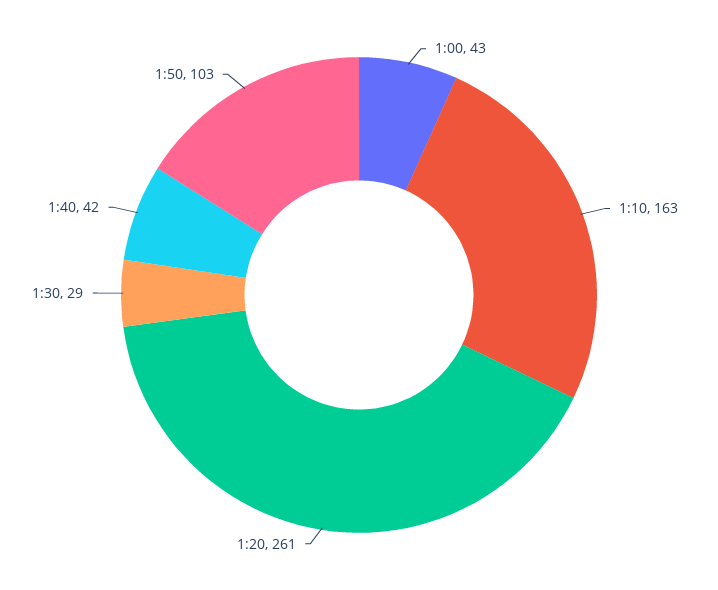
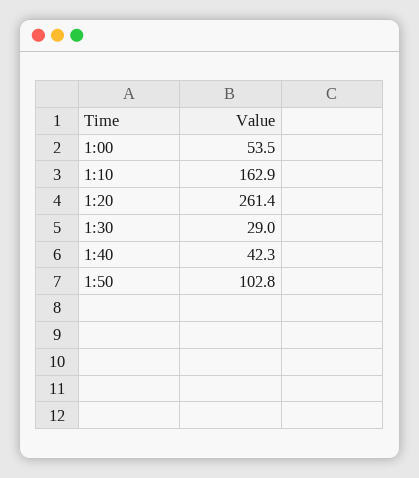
  {
-   "1:00": 43,
+   "1:00": 53.5,
    "1:10": 162.9,
    "1:20": 261.4,
    "1:30": 29,
    "1:40": 42.3,
    "1:50": 102.8
  }

